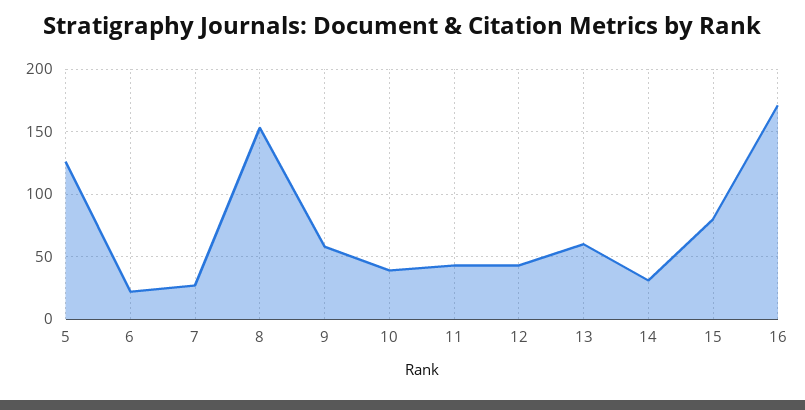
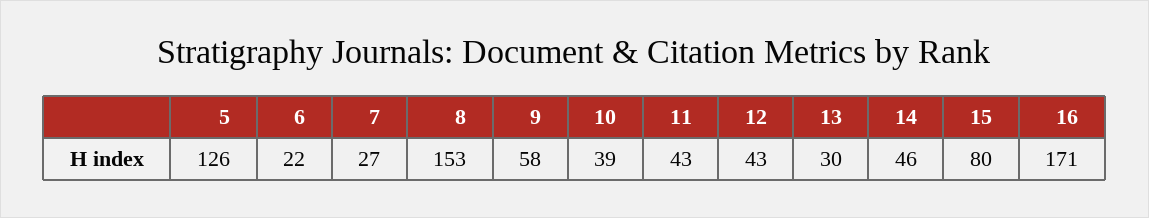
  {
    "5": 126,
    "6": 22,
    "7": 27,
    "8": 153,
    "9": 58,
    "10": 39,
    "11": 43,
    "12": 43,
-   "13": 60,
+   "13": 30,
-   "14": 30,
+   "14": 46,
    "15": 80,
    "16": 171
  }

